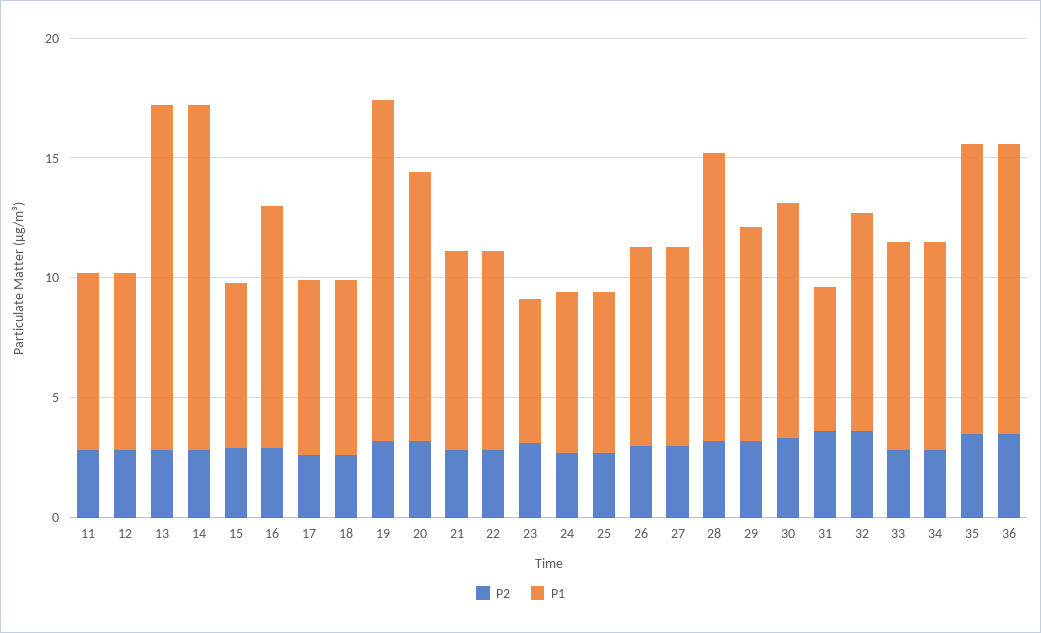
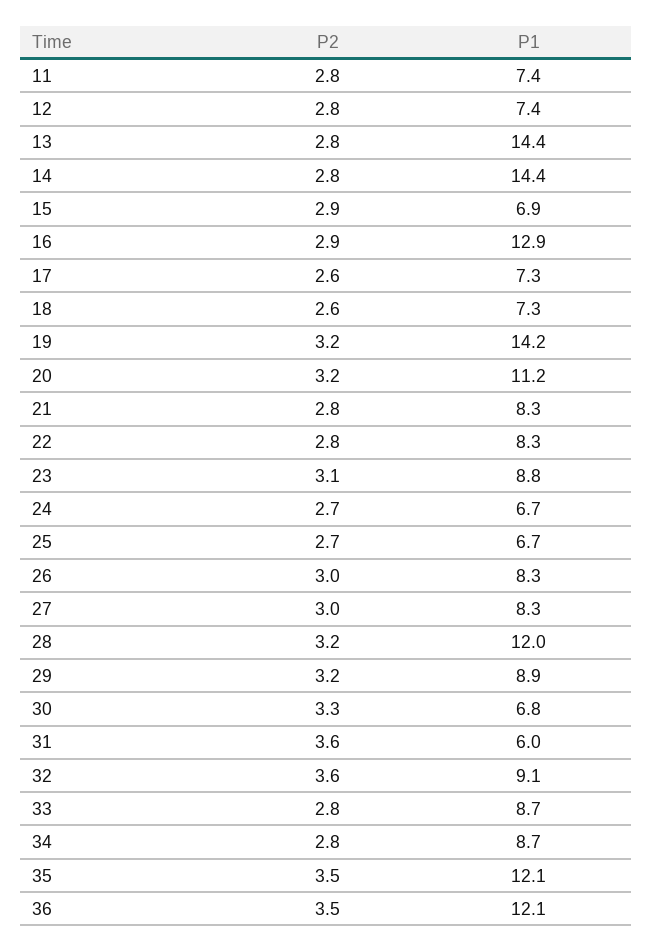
  {
    "P2": {
      "11": 2.8,
      "12": 2.8,
      "13": 2.8,
      "14": 2.8,
      "15": 2.9,
      "16": 2.9,
      "17": 2.6,
      "18": 2.6,
      "19": 3.2,
      "20": 3.2,
      "21": 2.8,
      "22": 2.8,
      "23": 3.1,
      "24": 2.7,
      "25": 2.7,
      "26": 3,
      "27": 3,
      "28": 3.2,
      "29": 3.2,
      "30": 3.3,
      "31": 3.6,
      "32": 3.6,
      "33": 2.8,
      "34": 2.8,
      "35": 3.5,
      "36": 3.5
    },
    "P1": {
      "11": 7.4,
      "12": 7.4,
      "13": 14.4,
      "14": 14.4,
      "15": 6.9,
-     "16": 10,
+     "16": 12.9,
      "17": 7.3,
      "18": 7.3,
      "19": 14.2,
      "20": 11.2,
      "21": 8.3,
      "22": 8.3,
-     "23": 6,
+     "23": 8.8,
      "24": 6.7,
      "25": 6.7,
      "26": 8.3,
      "27": 8.3,
      "28": 12,
      "29": 8.9,
-     "30": 10,
+     "30": 6.8,
      "31": 6,
      "32": 9.1,
      "33": 8.7,
      "34": 8.7,
      "35": 12.1,
      "36": 12.1
    }
  }

